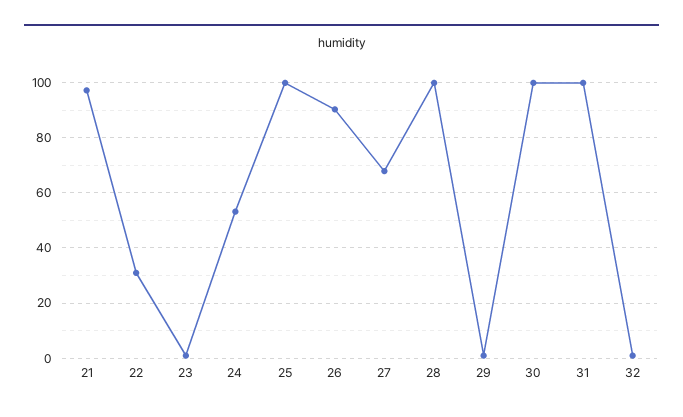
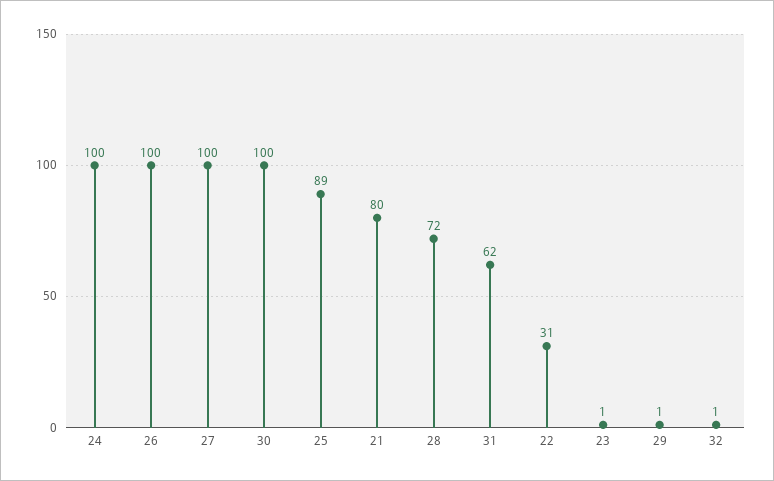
  {
-   "21": 97.5,
+   "21": 80,
    "22": 31,
    "23": 1,
-   "24": 52.5,
+   "24": 100,
-   "25": 100,
+   "25": 89,
-   "26": 90,
+   "26": 100,
-   "27": 67.5,
+   "27": 100,
-   "28": 100,
+   "28": 72,
    "29": 1,
    "30": 100,
-   "31": 100,
+   "31": 62,
    "32": 1
  }

